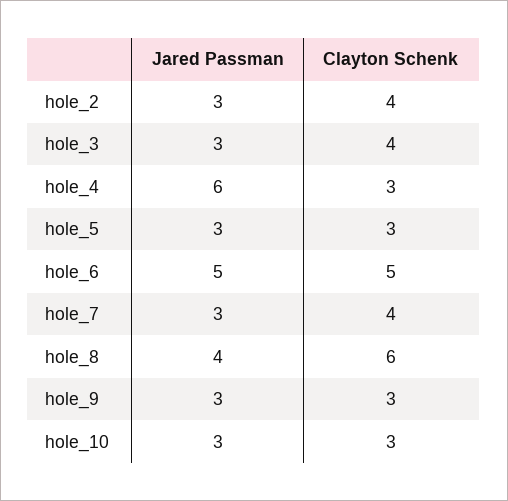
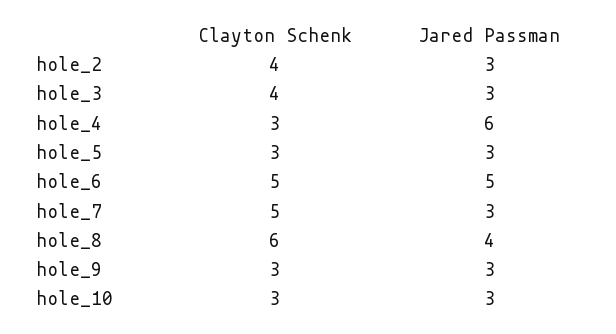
  {
    "Jared Passman": {
      "hole_2": 3,
      "hole_3": 3,
      "hole_4": 6,
      "hole_5": 3,
      "hole_6": 5,
      "hole_7": 3,
      "hole_8": 4,
      "hole_9": 3,
      "hole_10": 3
    },
    "Clayton Schenk": {
      "hole_2": 4,
      "hole_3": 4,
      "hole_4": 3,
      "hole_5": 3,
      "hole_6": 5,
-     "hole_7": 4,
+     "hole_7": 5,
      "hole_8": 6,
      "hole_9": 3,
      "hole_10": 3
    }
  }

